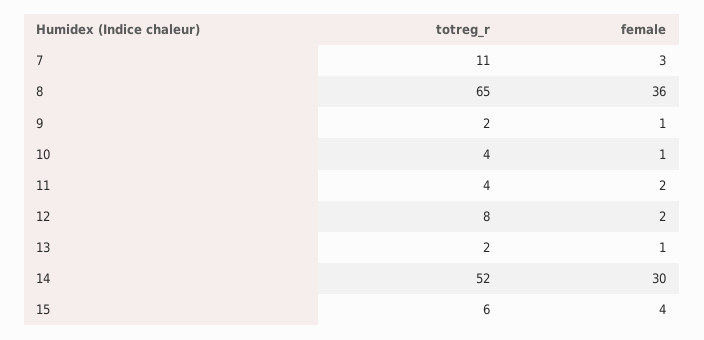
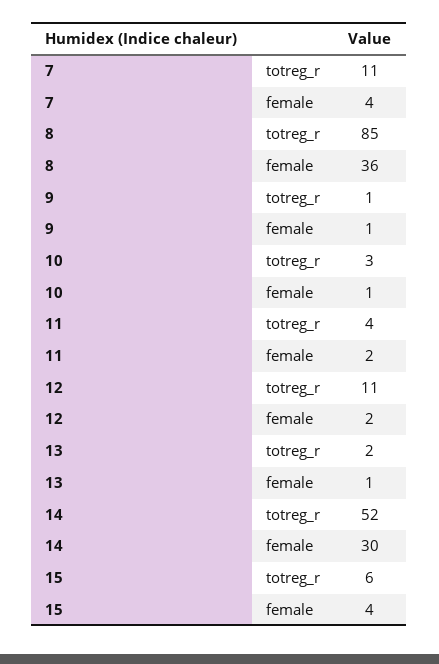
  {
    "totreg_r": {
      "7": 11,
-     "8": 65,
+     "8": 85,
-     "9": 2,
+     "9": 1,
-     "10": 4,
+     "10": 3,
      "11": 4,
-     "12": 8,
+     "12": 11,
      "13": 2,
      "14": 52,
      "15": 6
    },
    "female": {
-     "7": 3,
+     "7": 4,
      "8": 36,
      "9": 1,
      "10": 1,
      "11": 2,
      "12": 2,
      "13": 1,
      "14": 30,
      "15": 4
    }
  }

